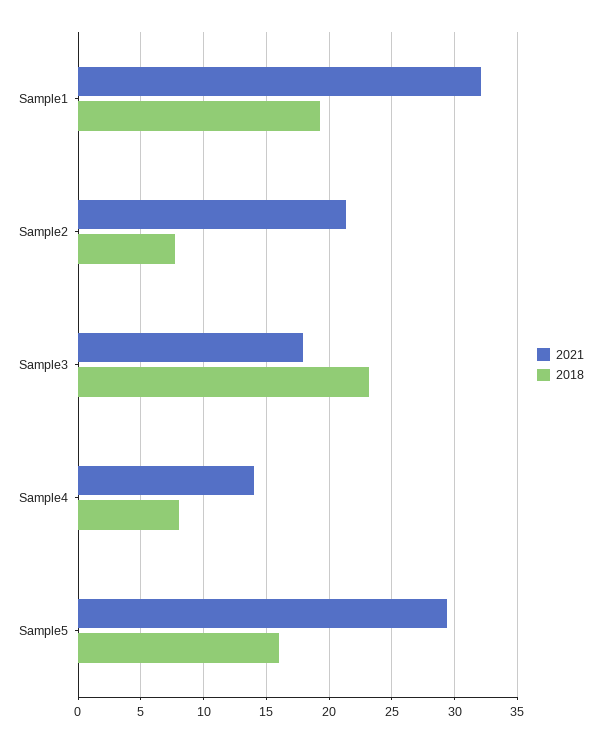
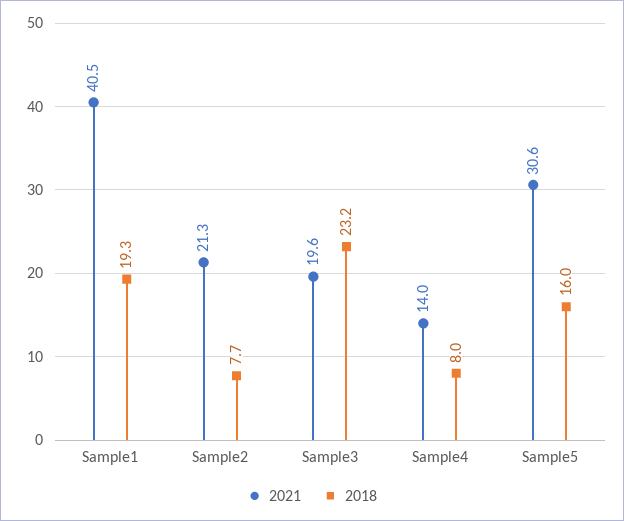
  {
    "2021": {
-     "Sample1": 32,
+     "Sample1": 40.5,
      "Sample2": 21.3,
-     "Sample3": 18,
+     "Sample3": 19.6,
      "Sample4": 14,
-     "Sample5": 29.5
+     "Sample5": 30.6
    },
    "2018": {
      "Sample1": 19.3,
      "Sample2": 7.7,
      "Sample3": 23.2,
      "Sample4": 8,
      "Sample5": 16
    }
  }

